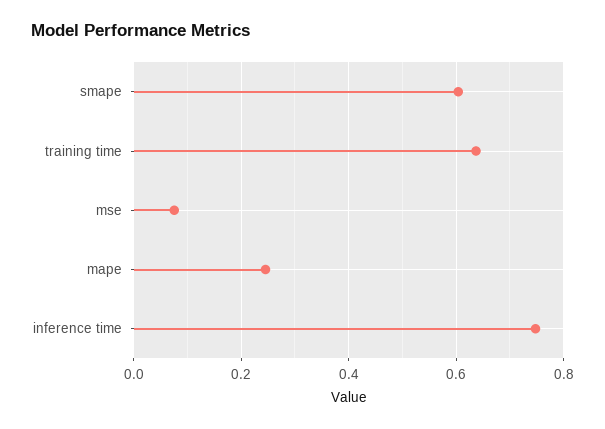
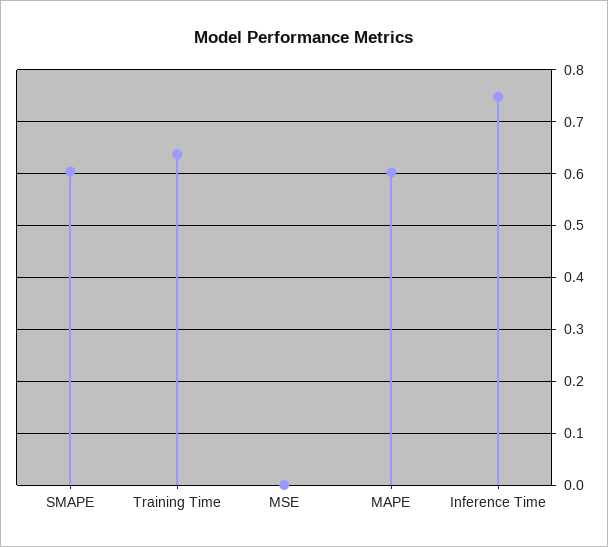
  {
    "smape": 0.6,
    "training time": 0.64,
-   "mse": 0.08,
+   "mse": 0,
-   "mape": 0.24,
+   "mape": 0.6,
    "inference time": 0.74
  }

